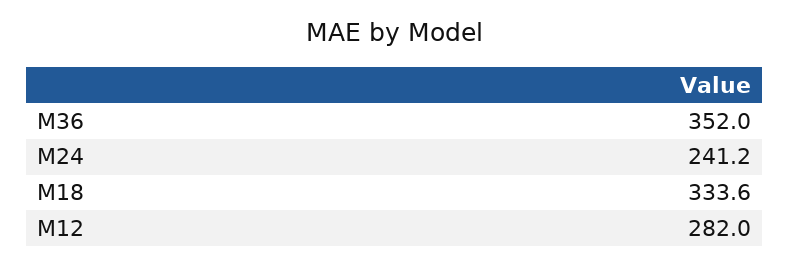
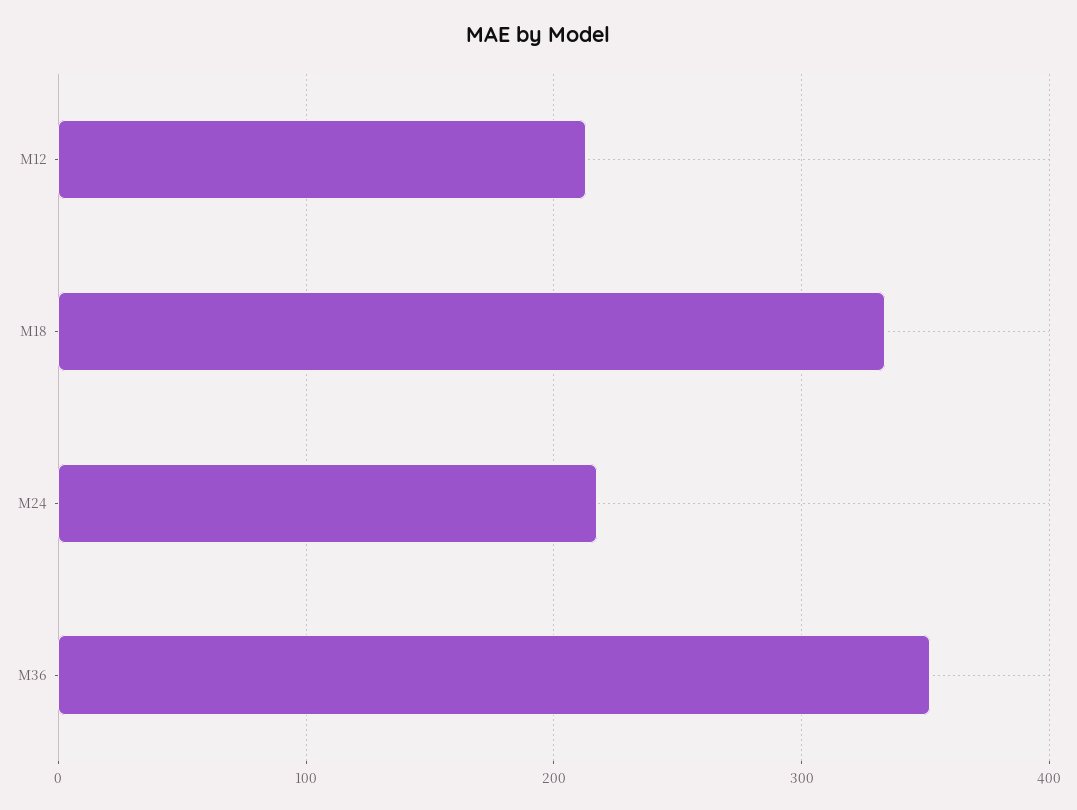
  {
    "M36": 352,
-   "M24": 241.2,
+   "M24": 220,
    "M18": 333.6,
-   "M12": 282
+   "M12": 210
  }

